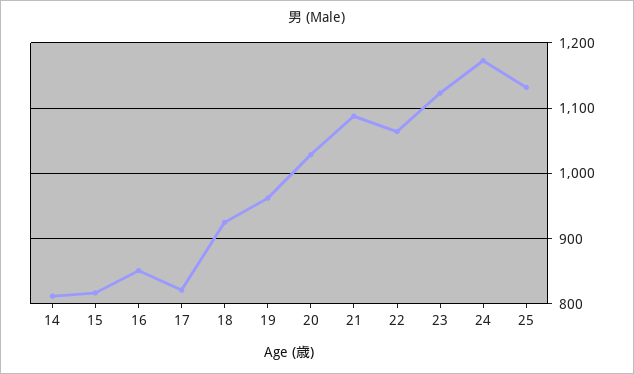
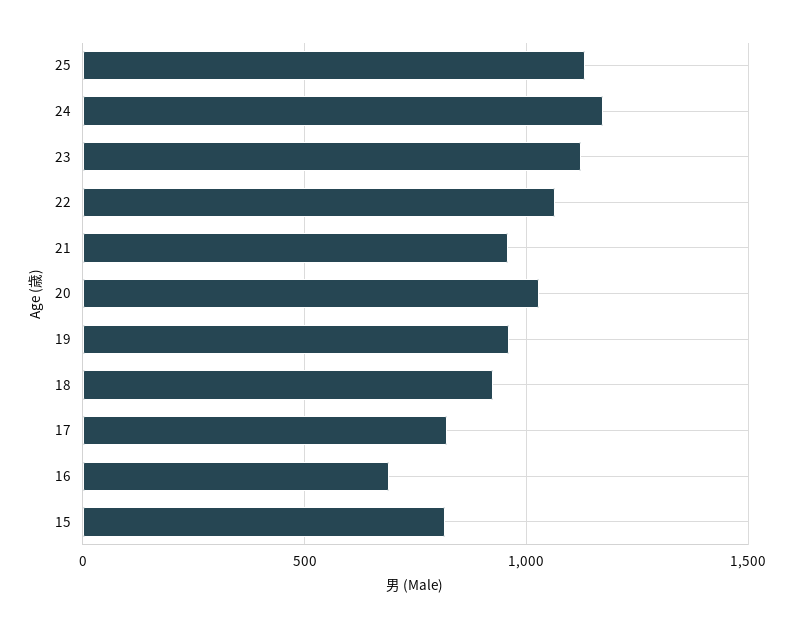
  {
-   "14": 810,
    "15": 820,
-   "16": 850,
+   "16": 700,
    "17": 820,
    "18": 930,
    "19": 960,
    "20": 1030,
-   "21": 1090,
+   "21": 950,
    "22": 1060,
    "23": 1120,
    "24": 1170,
    "25": 1130
  }

